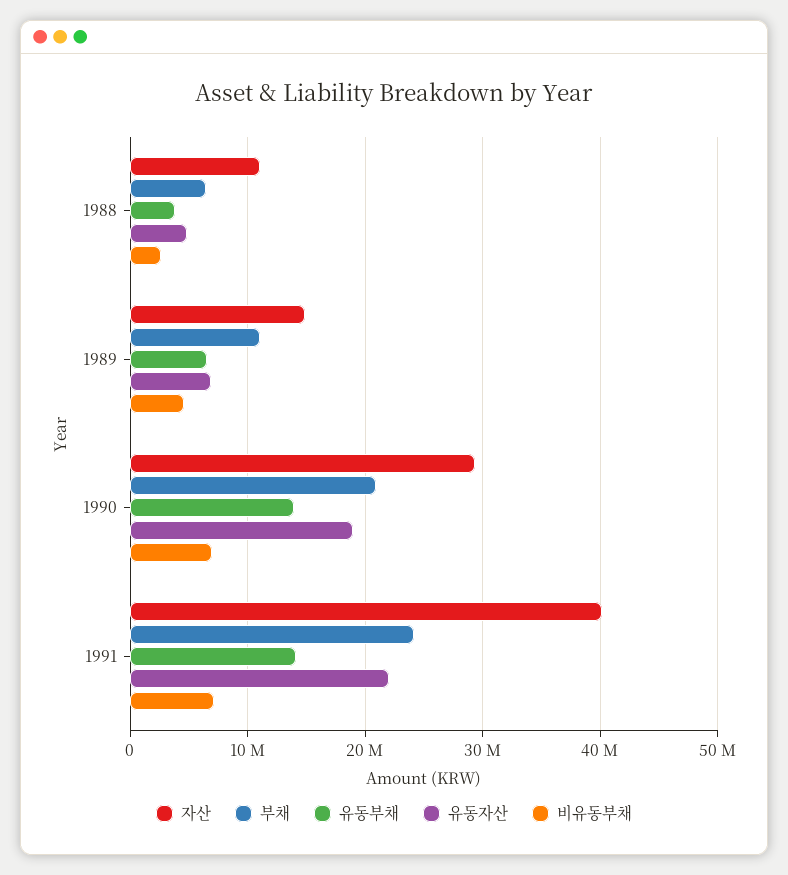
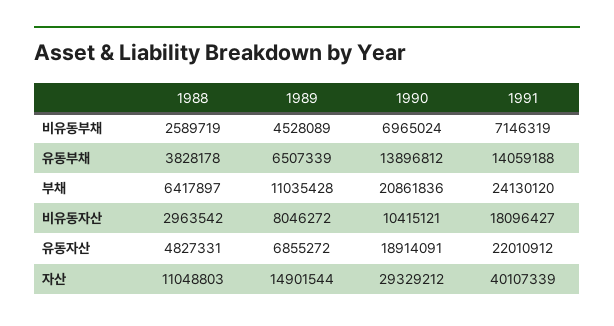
  {
    "자산": {
      "1988": 11048803,
      "1989": 14901544,
      "1990": 29329212,
      "1991": 40107339
    },
    "부채": {
      "1988": 6417897,
      "1989": 11035428,
      "1990": 20861836,
      "1991": 24130120
    },
    "유동부채": {
      "1988": 3828178,
      "1989": 6507339,
      "1990": 13896812,
      "1991": 14059188
    },
    "유동자산": {
      "1988": 4827331,
      "1989": 6855272,
      "1990": 18914091,
      "1991": 22010912
    },
    "비유동부채": {
      "1988": 2589719,
      "1989": 4528089,
      "1990": 6965024,
      "1991": 7146319
-   }
+   },
+   "비유동자산": {
+     "1988": 2963542,
+     "1989": 8046272,
+     "1990": 10415121,
+     "1991": 18096427
+   }
  }

